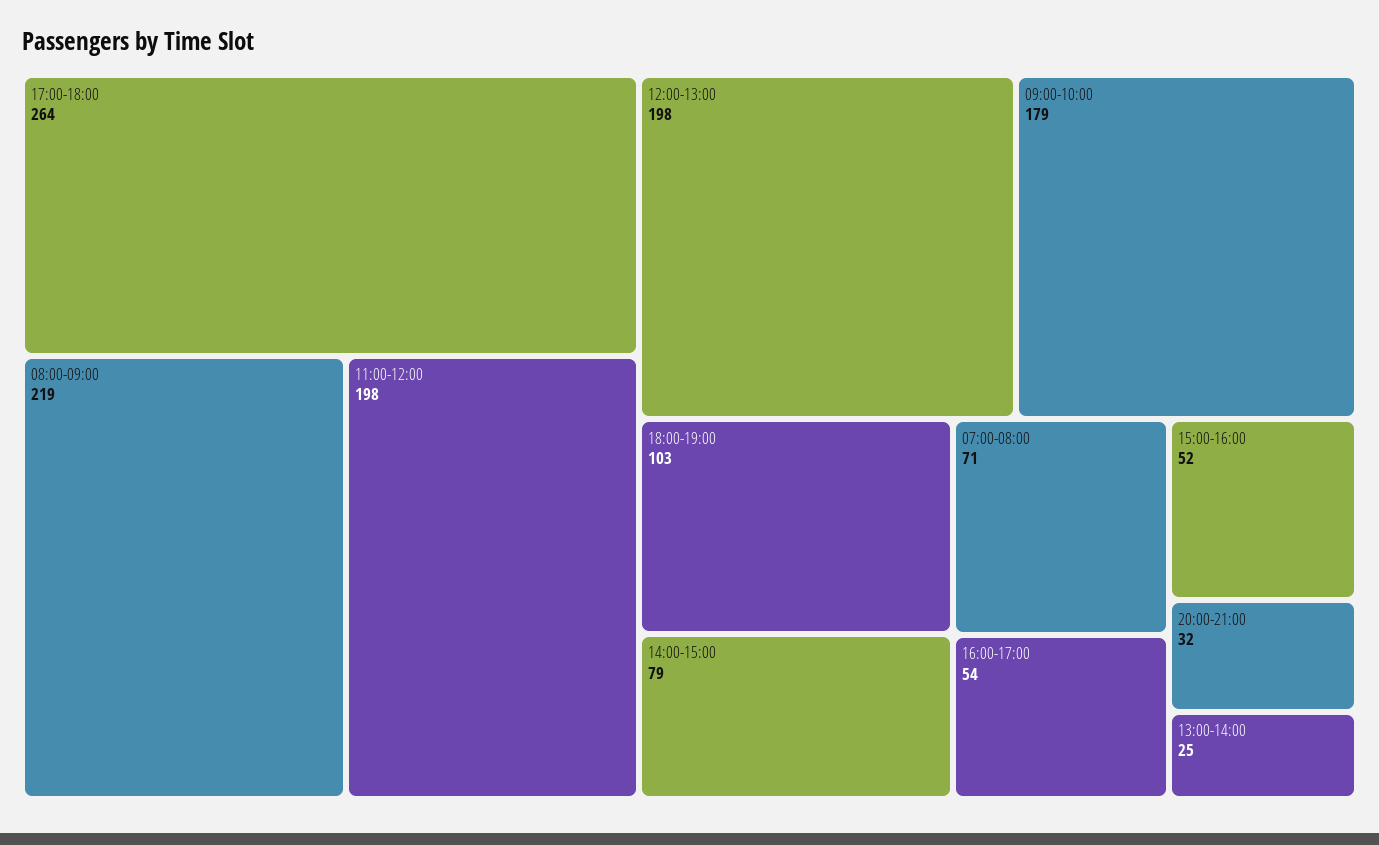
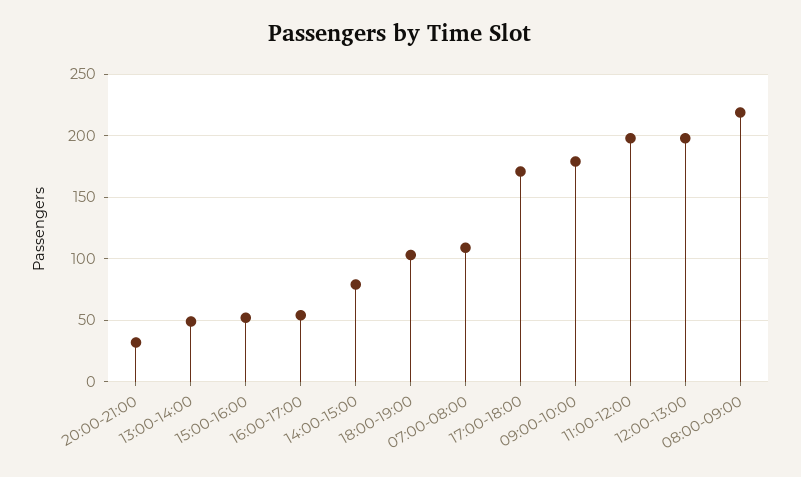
  {
-   "17:00-18:00": 264,
+   "17:00-18:00": 170,
    "08:00-09:00": 219,
    "11:00-12:00": 198,
    "12:00-13:00": 198,
    "09:00-10:00": 179,
    "18:00-19:00": 103,
    "14:00-15:00": 79,
-   "07:00-08:00": 71,
+   "07:00-08:00": 110,
    "16:00-17:00": 54,
    "15:00-16:00": 52,
    "20:00-21:00": 32,
-   "13:00-14:00": 25
+   "13:00-14:00": 50
  }

